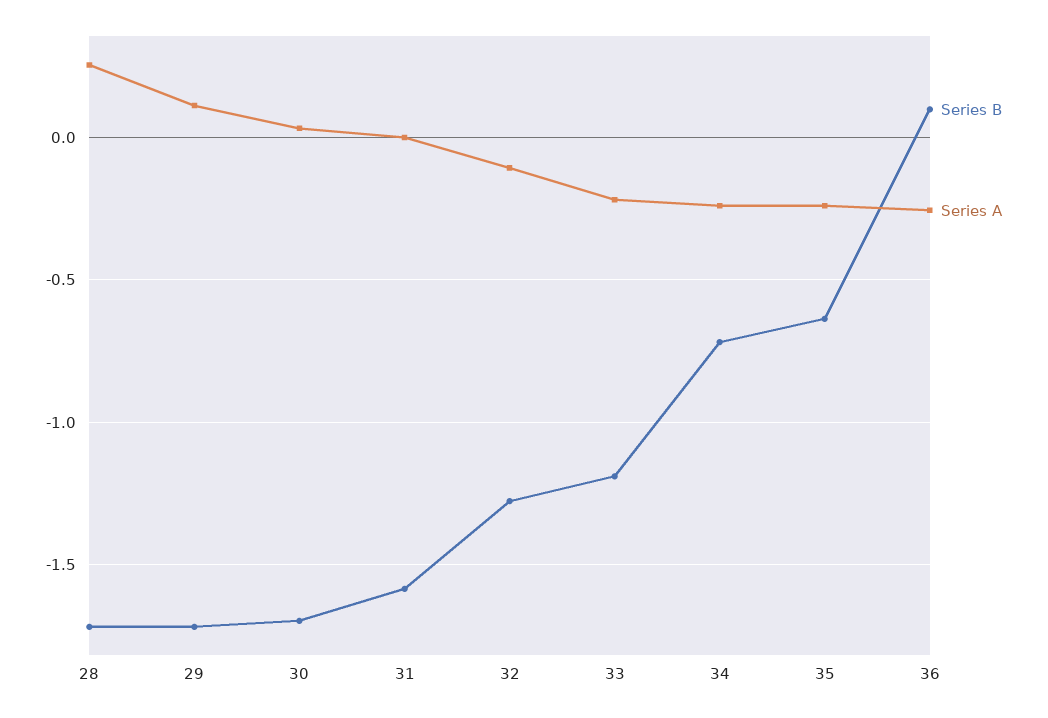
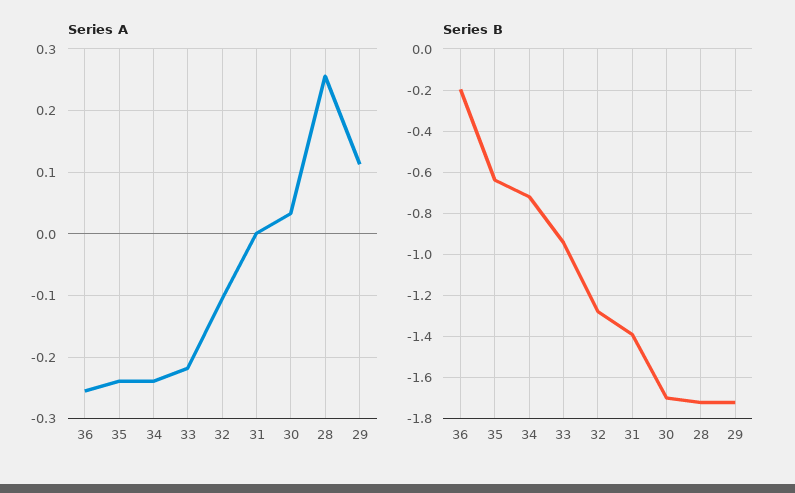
  {
    "Series B": {
      "28": -1.7,
      "29": -1.7,
      "30": -1.7,
-     "31": -1.6,
+     "31": -1.4,
      "32": -1.3,
-     "33": -1.2,
+     "33": -0.95,
      "34": -0.7,
      "35": -0.65,
-     "36": 0.1
+     "36": -0.2
    },
    "Series A": {
      "28": 0.26,
      "29": 0.11,
      "30": 0.03,
      "31": 0,
      "32": -0.11,
      "33": -0.22,
      "34": -0.24,
      "35": -0.24,
      "36": -0.26
    }
  }

